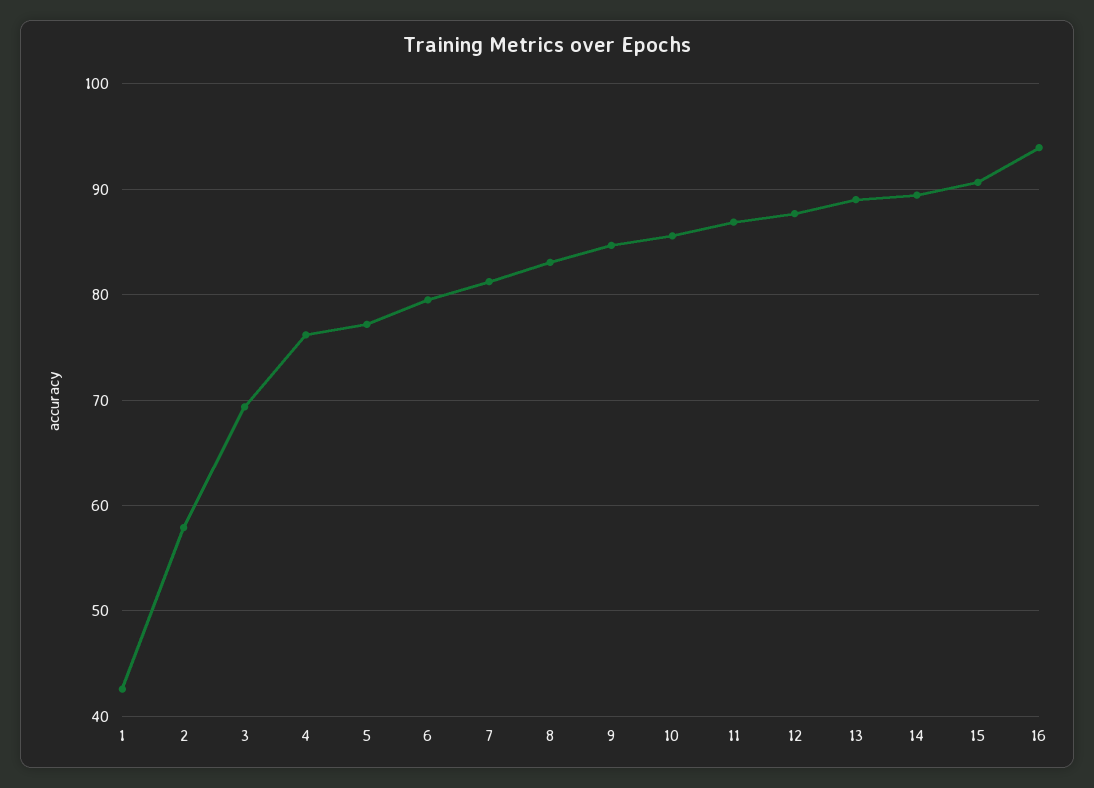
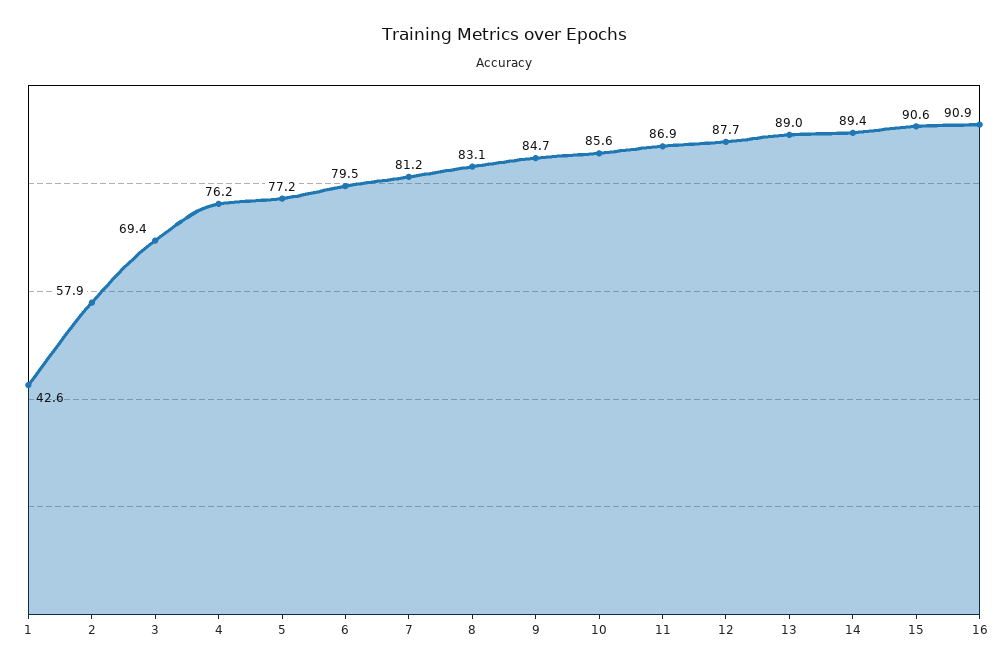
  {
    "1": 42.6,
    "2": 57.9,
    "3": 69.4,
    "4": 76.2,
    "5": 77.2,
    "6": 79.5,
    "7": 81.2,
    "8": 83.1,
    "9": 84.7,
    "10": 85.6,
    "11": 86.9,
    "12": 87.7,
    "13": 89,
    "14": 89.4,
    "15": 90.6,
-   "16": 94
+   "16": 90.9
  }

